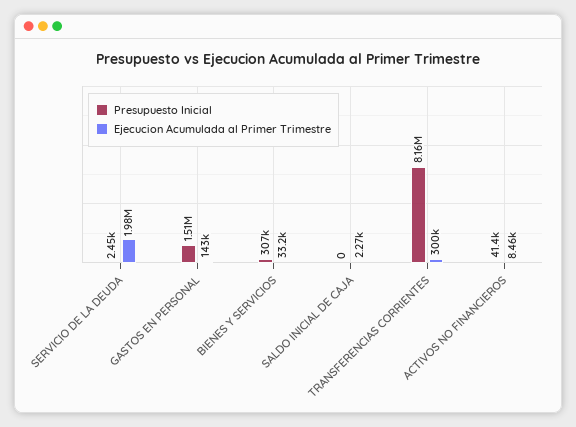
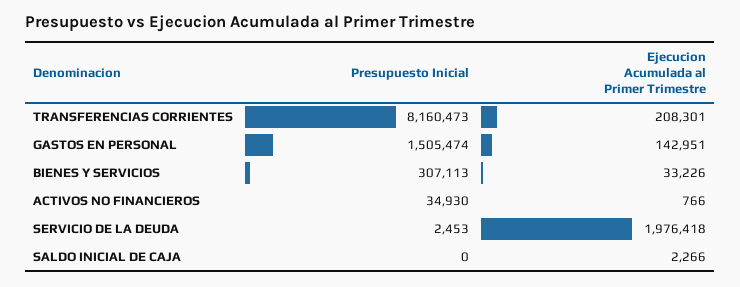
  {
    "Presupuesto Inicial": {
      "SERVICIO DE LA DEUDA": 2453,
      "GASTOS EN PERSONAL": 1505474,
      "BIENES Y SERVICIOS": 307113,
      "SALDO INICIAL DE CAJA": 0,
      "TRANSFERENCIAS CORRIENTES": 8160473,
-     "ACTIVOS NO FINANCIEROS": 41400
+     "ACTIVOS NO FINANCIEROS": 34930
    },
    "Ejecucion Acumulada al Primer Trimestre": {
      "SERVICIO DE LA DEUDA": 1976418,
      "GASTOS EN PERSONAL": 142951,
      "BIENES Y SERVICIOS": 33226,
      "SALDO INICIAL DE CAJA": 2266,
-     "TRANSFERENCIAS CORRIENTES": 300000,
+     "TRANSFERENCIAS CORRIENTES": 208301,
-     "ACTIVOS NO FINANCIEROS": 8460
+     "ACTIVOS NO FINANCIEROS": 766
    }
  }

